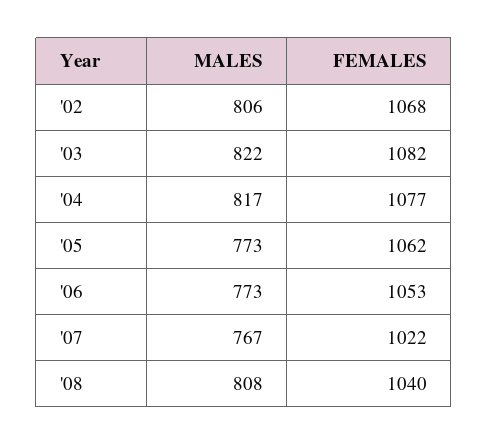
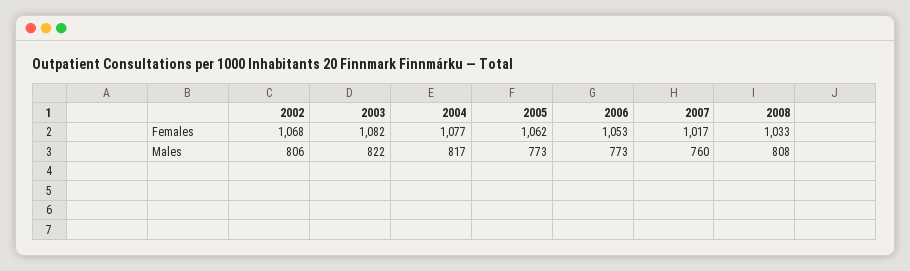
  {
    "MALES": {
      "'02": 806,
      "'03": 822,
      "'04": 817,
      "'05": 773,
      "'06": 773,
-     "'07": 767,
+     "'07": 760,
      "'08": 808
    },
    "FEMALES": {
      "'02": 1068,
      "'03": 1082,
      "'04": 1077,
      "'05": 1062,
      "'06": 1053,
-     "'07": 1022,
+     "'07": 1017,
-     "'08": 1040
+     "'08": 1033
    }
  }

